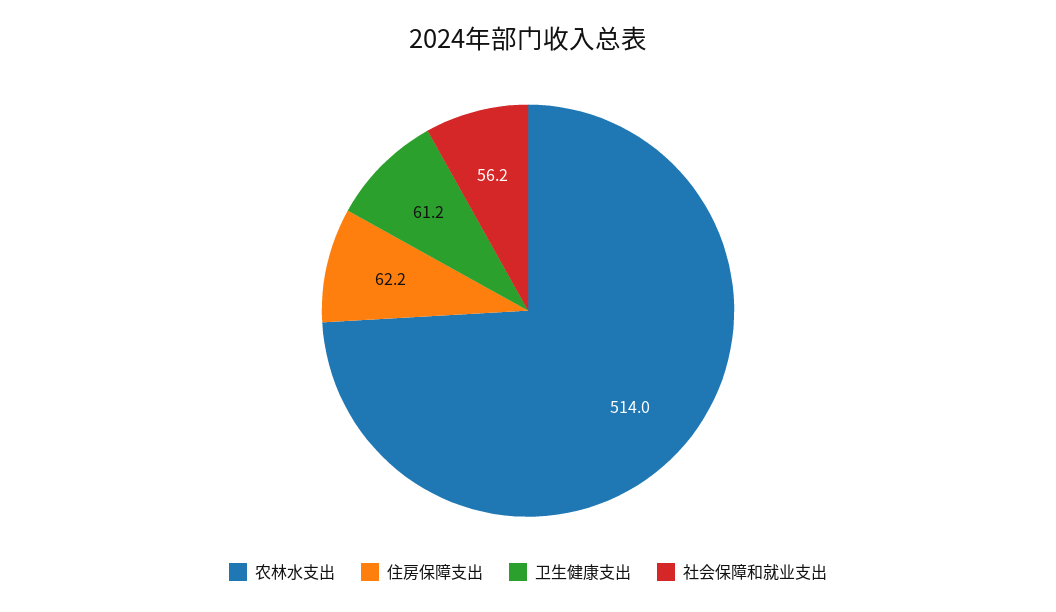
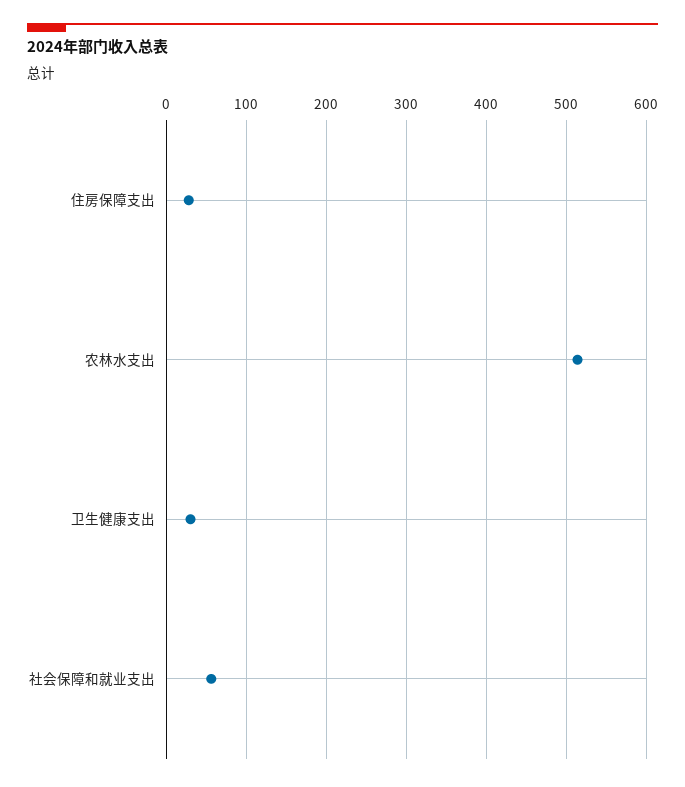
  {
    "农林水支出": 514,
-   "住房保障支出": 62.2,
+   "住房保障支出": 30,
-   "卫生健康支出": 61.2,
+   "卫生健康支出": 30,
    "社会保障和就业支出": 56.2
  }

